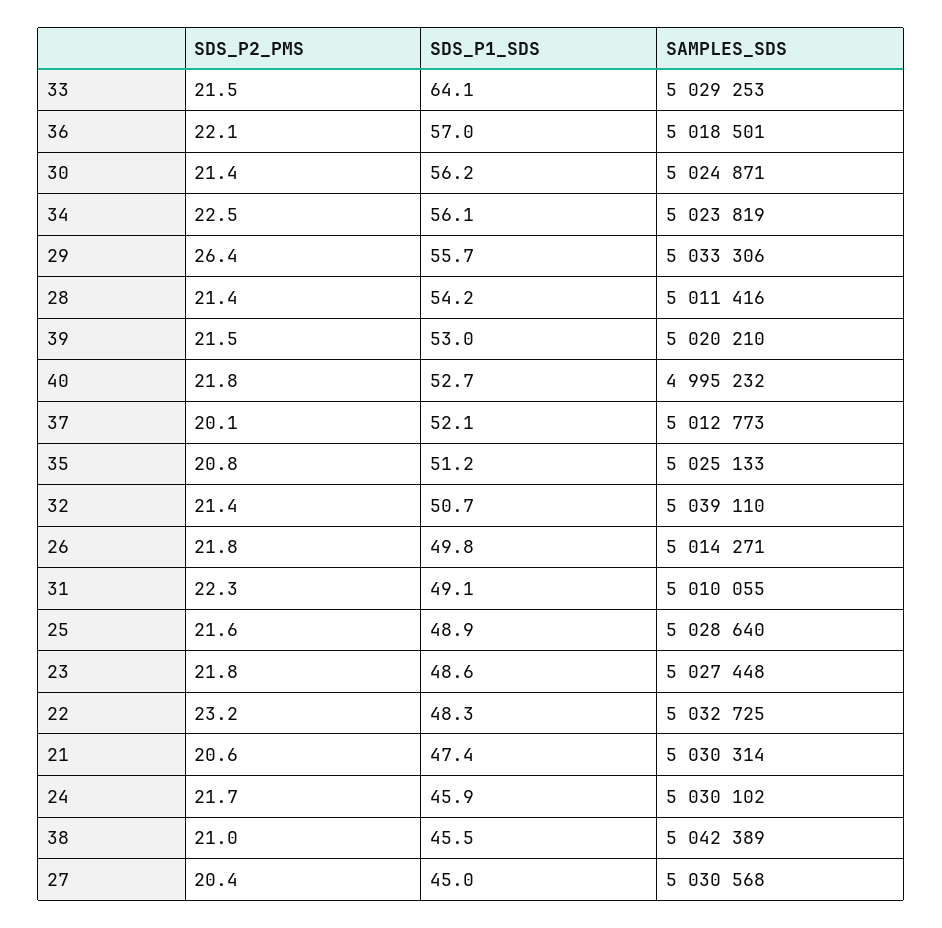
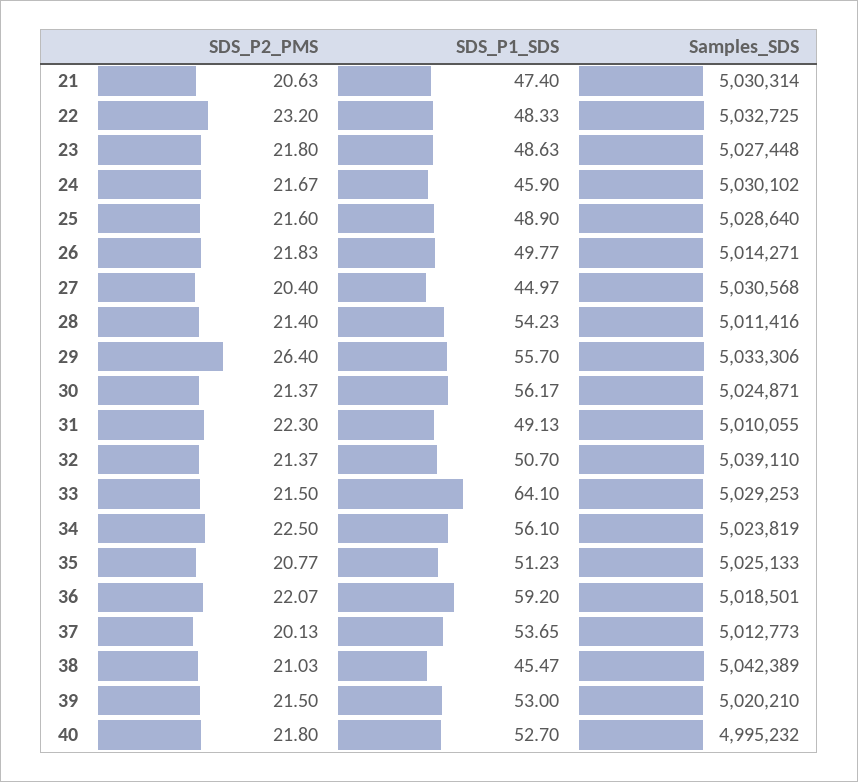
  {
    "SDS_P2_PMS": {
      "33": 21.5,
      "36": 22.07,
      "30": 21.37,
      "34": 22.5,
      "29": 26.4,
      "28": 21.4,
      "39": 21.5,
      "40": 21.8,
      "37": 20.13,
      "35": 20.77,
      "32": 21.37,
      "26": 21.83,
      "31": 22.3,
      "25": 21.6,
      "23": 21.8,
      "22": 23.2,
      "21": 20.63,
      "24": 21.67,
      "38": 21.03,
      "27": 20.4
    },
    "SDS_P1_SDS": {
      "33": 64.1,
-     "36": 57,
+     "36": 59.2,
      "30": 56.17,
      "34": 56.1,
      "29": 55.7,
      "28": 54.23,
      "39": 53,
      "40": 52.7,
-     "37": 52.1,
+     "37": 53.65,
      "35": 51.23,
      "32": 50.7,
      "26": 49.77,
      "31": 49.13,
      "25": 48.9,
      "23": 48.63,
      "22": 48.33,
      "21": 47.4,
      "24": 45.9,
      "38": 45.47,
      "27": 44.97
    },
    "SAMPLES_SDS": {
      "33": 5029253,
      "36": 5018501,
      "30": 5024871,
      "34": 5023819,
      "29": 5033306,
      "28": 5011416,
      "39": 5020210,
      "40": 4995232,
      "37": 5012773,
      "35": 5025133,
      "32": 5039110,
      "26": 5014271,
      "31": 5010055,
      "25": 5028640,
      "23": 5027448,
      "22": 5032725,
      "21": 5030314,
      "24": 5030102,
      "38": 5042389,
      "27": 5030568
    }
  }

